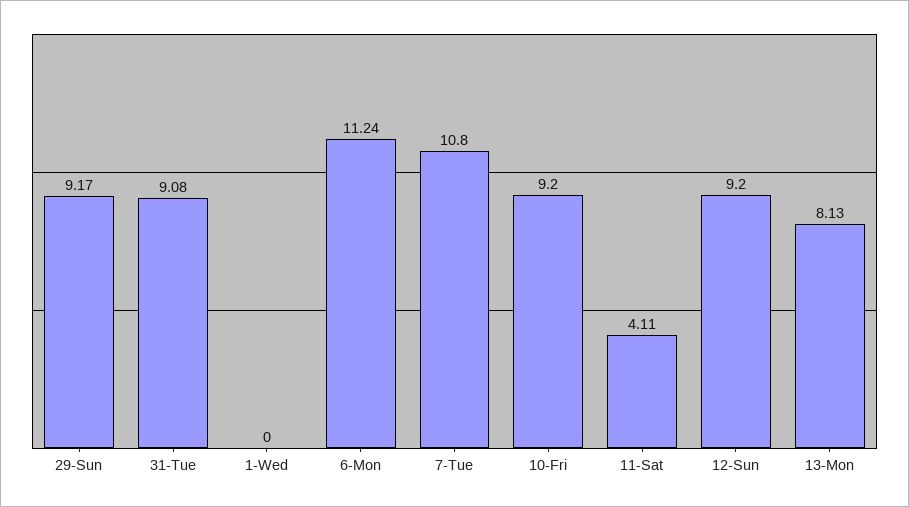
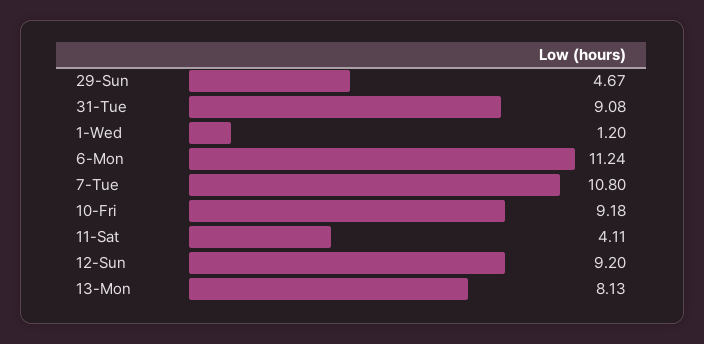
  {
-   "29-Sun": 9.17,
+   "29-Sun": 4.67,
    "31-Tue": 9.08,
-   "1-Wed": 0,
+   "1-Wed": 1.2,
    "6-Mon": 11.24,
    "7-Tue": 10.8,
-   "10-Fri": 9.2,
+   "10-Fri": 9.18,
    "11-Sat": 4.11,
    "12-Sun": 9.2,
    "13-Mon": 8.13
  }

